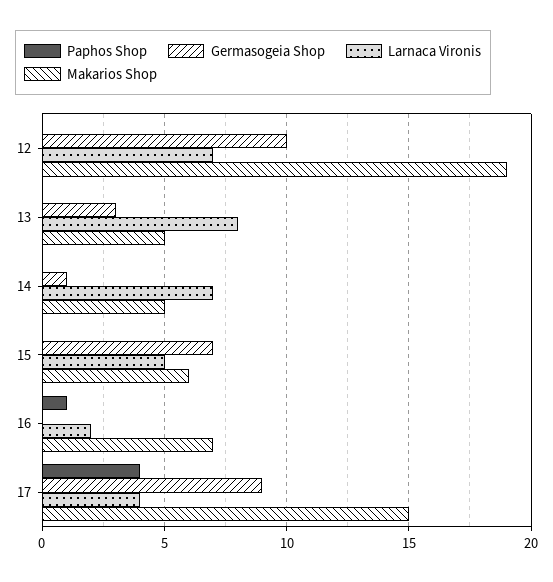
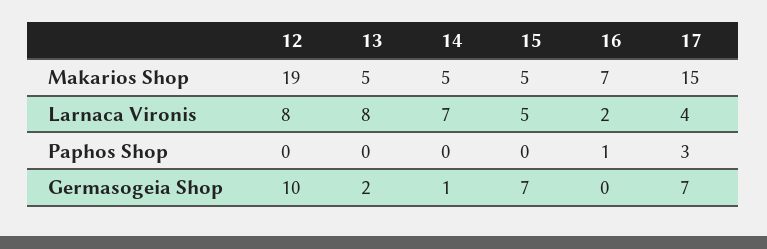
  {
    "Paphos Shop": {
      "12": 0,
      "13": 0,
      "14": 0,
      "15": 0,
      "16": 1,
-     "17": 4
+     "17": 3
    },
    "Germasogeia Shop": {
      "12": 10,
-     "13": 3,
+     "13": 2,
      "14": 1,
      "15": 7,
      "16": 0,
-     "17": 9
+     "17": 7
    },
    "Larnaca Vironis": {
-     "12": 7,
+     "12": 8,
      "13": 8,
      "14": 7,
      "15": 5,
      "16": 2,
      "17": 4
    },
    "Makarios Shop": {
      "12": 19,
      "13": 5,
      "14": 5,
-     "15": 6,
+     "15": 5,
      "16": 7,
      "17": 15
    }
  }

